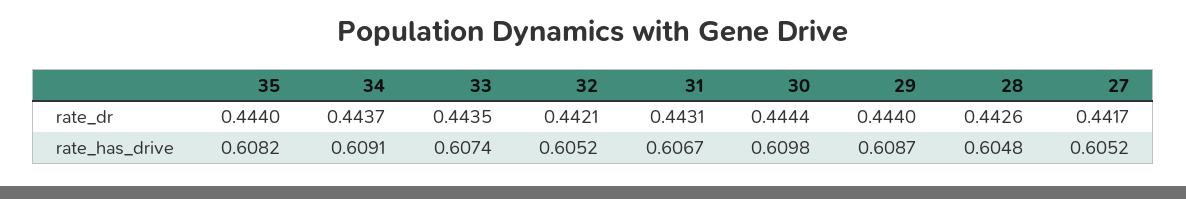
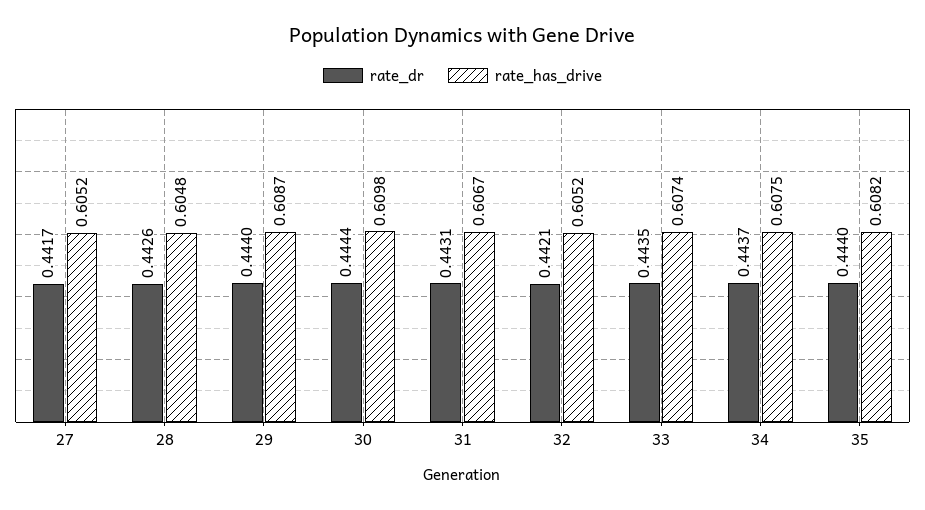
  {
    "rate_dr": {
      "35": 0.444,
      "34": 0.4437,
      "33": 0.4435,
      "32": 0.4421,
      "31": 0.4431,
      "30": 0.4444,
      "29": 0.444,
      "28": 0.4426,
      "27": 0.4417
    },
    "rate_has_drive": {
      "35": 0.6082,
-     "34": 0.6091,
+     "34": 0.6075,
      "33": 0.6074,
      "32": 0.6052,
      "31": 0.6067,
      "30": 0.6098,
      "29": 0.6087,
      "28": 0.6048,
      "27": 0.6052
    }
  }

